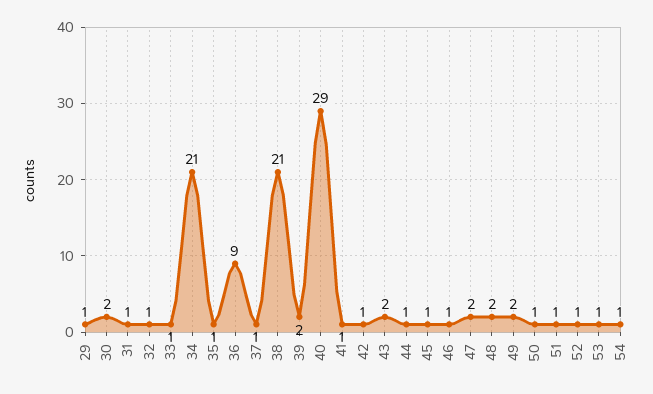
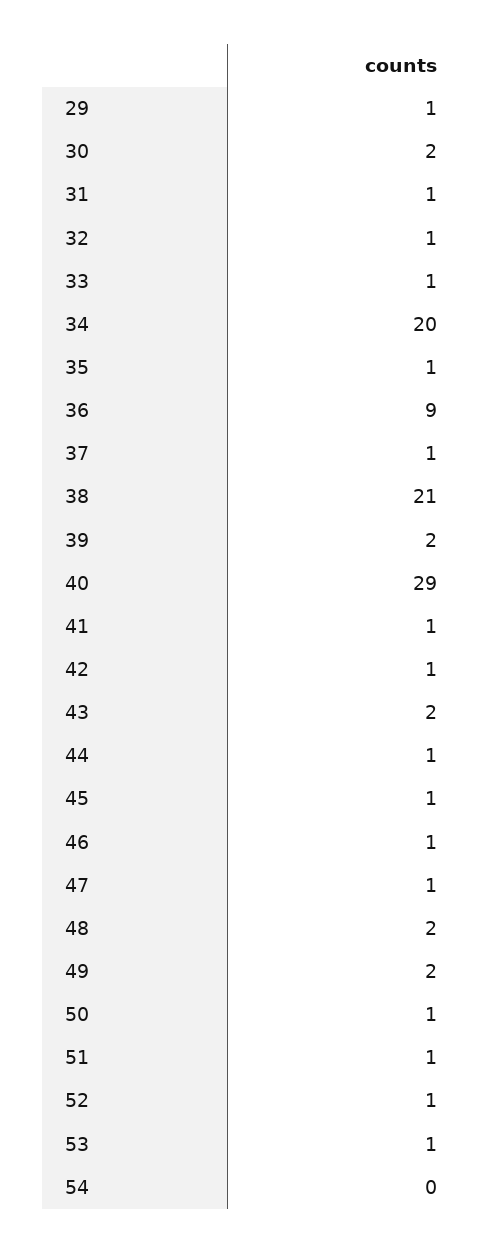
  {
    "29": 1,
    "30": 2,
    "31": 1,
    "32": 1,
    "33": 1,
-   "34": 21,
+   "34": 20,
    "35": 1,
    "36": 9,
    "37": 1,
    "38": 21,
    "39": 2,
    "40": 29,
    "41": 1,
    "42": 1,
    "43": 2,
    "44": 1,
    "45": 1,
    "46": 1,
-   "47": 2,
+   "47": 1,
    "48": 2,
    "49": 2,
    "50": 1,
    "51": 1,
    "52": 1,
    "53": 1,
-   "54": 1
+   "54": 0
  }

